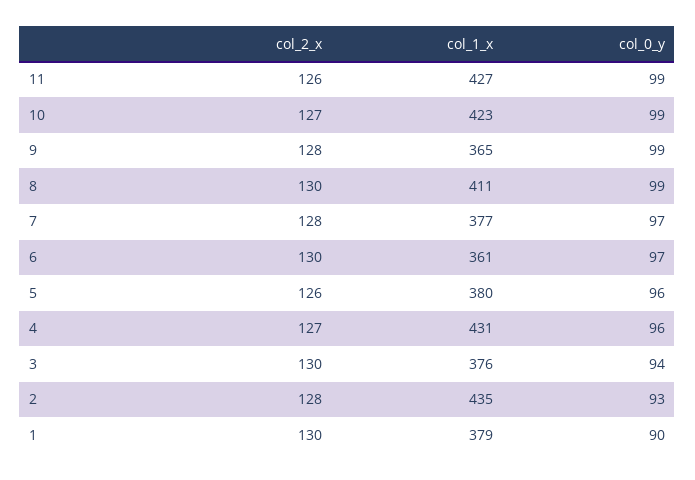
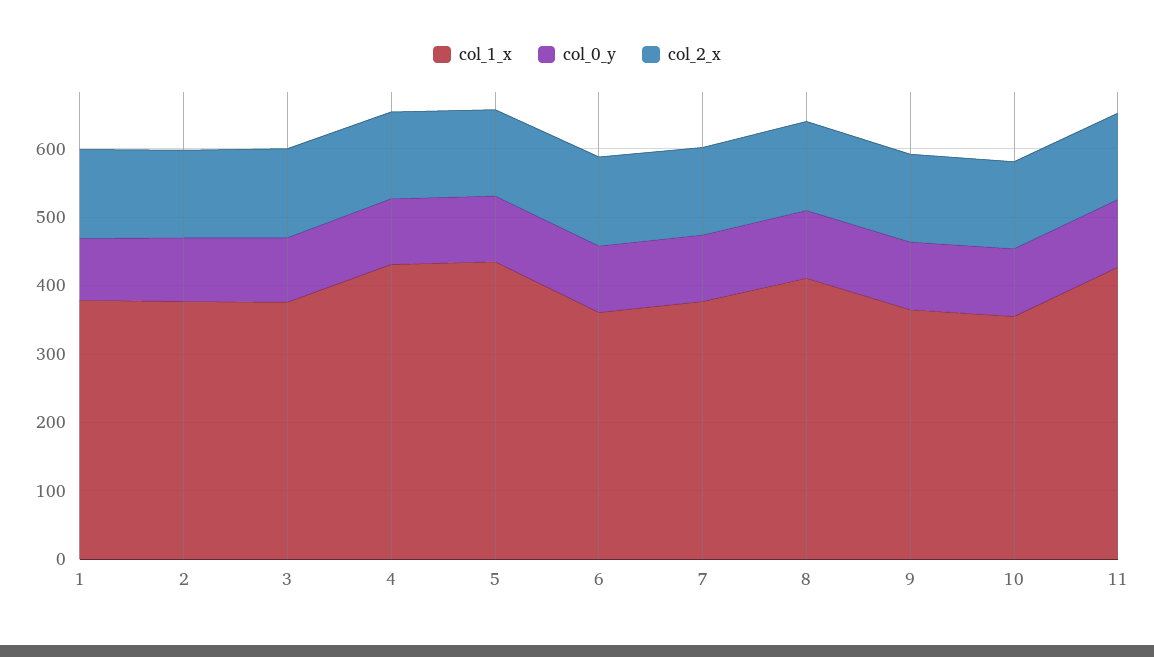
  {
    "col_2_x": {
      "11": 126,
      "10": 127,
      "9": 128,
      "8": 130,
      "7": 128,
      "6": 130,
      "5": 126,
      "4": 127,
      "3": 130,
      "2": 128,
      "1": 130
    },
    "col_1_x": {
      "11": 427,
-     "10": 423,
+     "10": 360,
      "9": 365,
      "8": 411,
      "7": 377,
      "6": 361,
-     "5": 380,
+     "5": 440,
      "4": 431,
      "3": 376,
-     "2": 435,
+     "2": 380,
      "1": 379
    },
    "col_0_y": {
      "11": 99,
      "10": 99,
      "9": 99,
      "8": 99,
      "7": 97,
      "6": 97,
      "5": 96,
      "4": 96,
      "3": 94,
      "2": 93,
      "1": 90
    }
  }

